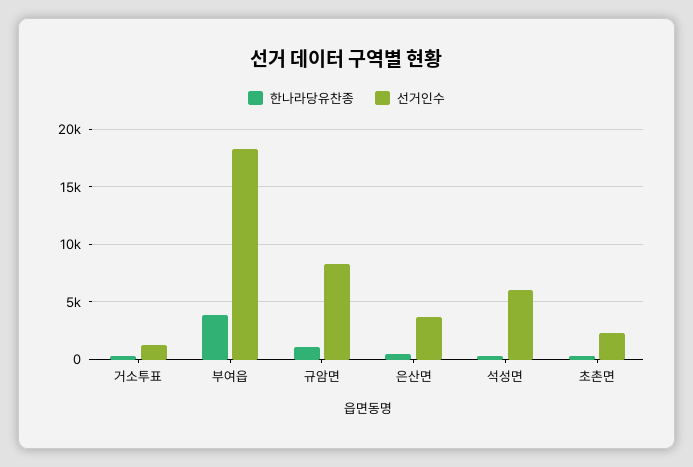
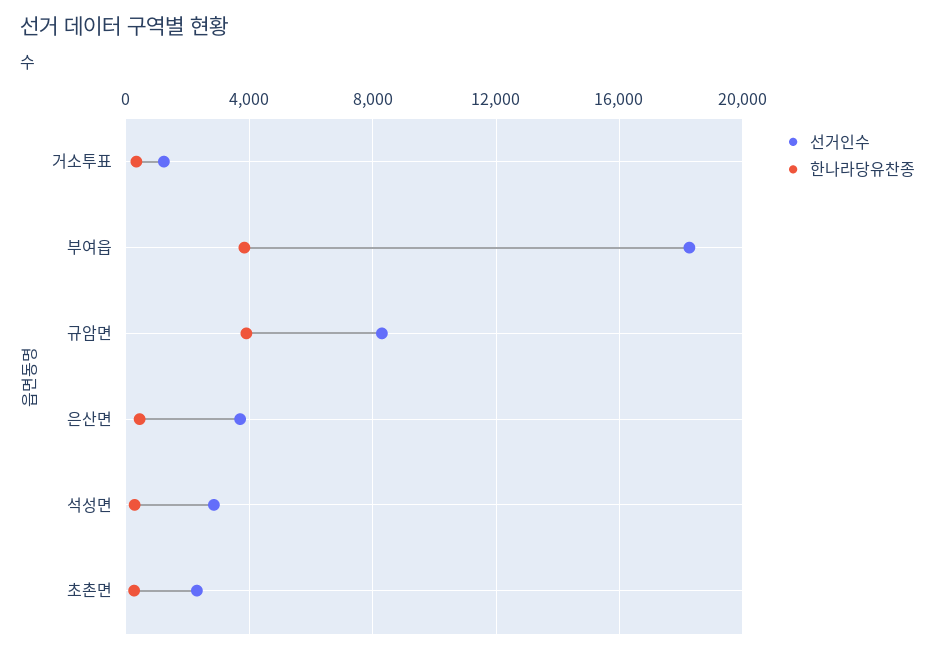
  {
    "한나라당유찬종": {
      "거소투표": 500,
      "부여읍": 4000,
-     "규암면": 1000,
+     "규암면": 4000,
      "은산면": 500,
      "석성면": 500,
      "초촌면": 500
    },
    "선거인수": {
      "거소투표": 1000,
      "부여읍": 18500,
      "규암면": 8500,
      "은산면": 3500,
-     "석성면": 6000,
+     "석성면": 3000,
      "초촌면": 2500
    }
  }

